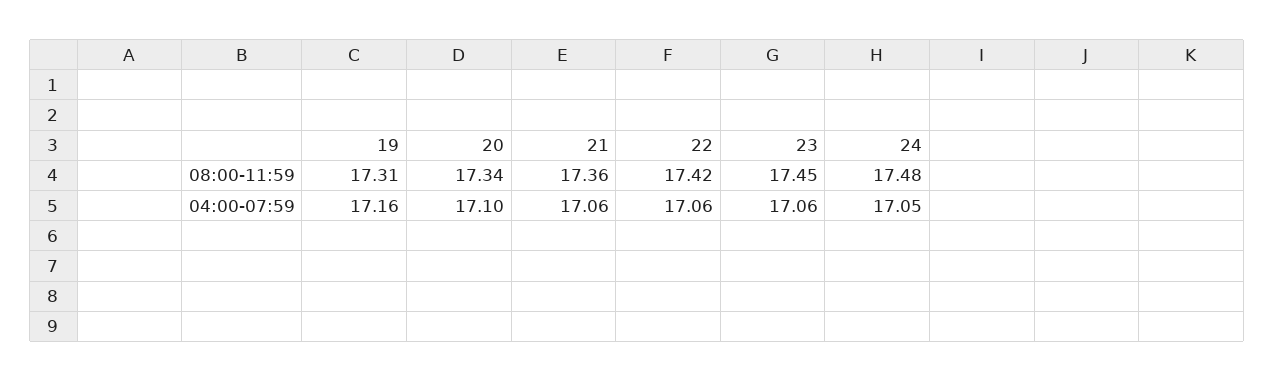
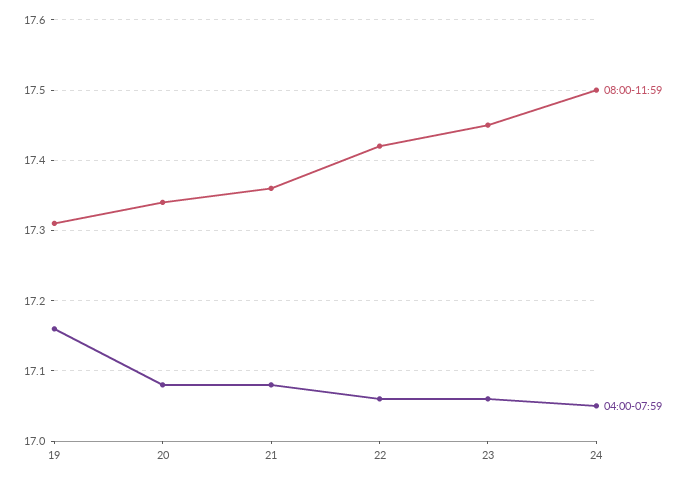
  {
    "08:00-11:59": {
      "19": 17.31,
      "20": 17.34,
      "21": 17.36,
      "22": 17.42,
      "23": 17.45,
-     "24": 17.48
+     "24": 17.5
    },
    "04:00-07:59": {
      "19": 17.16,
-     "20": 17.1,
+     "20": 17.08,
-     "21": 17.06,
+     "21": 17.08,
      "22": 17.06,
      "23": 17.06,
      "24": 17.05
    }
  }

